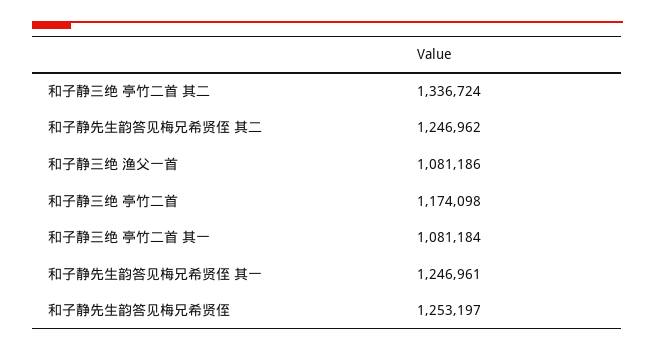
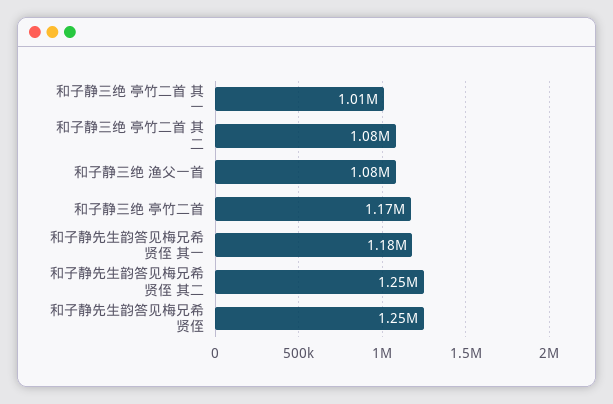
  {
-   "和子静三绝 亭竹二首 其二": 1336724,
+   "和子静三绝 亭竹二首 其二": 1080000,
    "和子静先生韵答见梅兄希贤侄 其二": 1246962,
    "和子静三绝 渔父一首": 1081186,
    "和子静三绝 亭竹二首": 1174098,
-   "和子静三绝 亭竹二首 其一": 1081184,
+   "和子静三绝 亭竹二首 其一": 1010000,
-   "和子静先生韵答见梅兄希贤侄 其一": 1246961,
+   "和子静先生韵答见梅兄希贤侄 其一": 1180000,
    "和子静先生韵答见梅兄希贤侄": 1253197
  }

